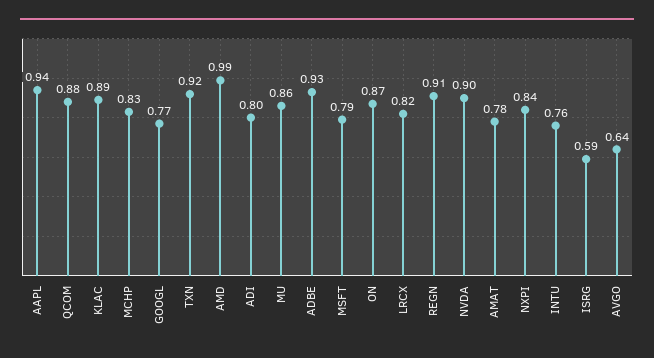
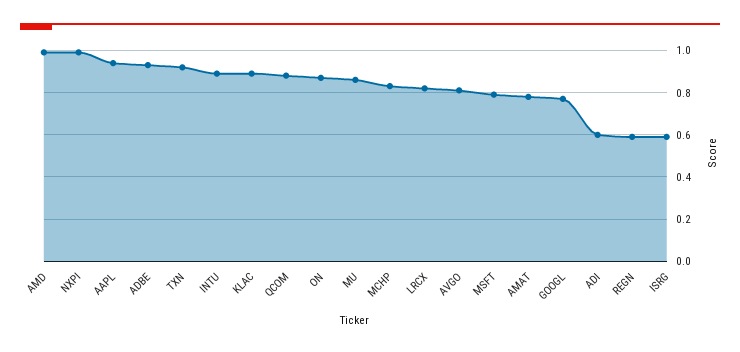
  {
    "AAPL": 0.94,
    "QCOM": 0.88,
    "KLAC": 0.89,
    "MCHP": 0.83,
    "GOOGL": 0.77,
    "TXN": 0.92,
    "AMD": 0.99,
-   "ADI": 0.8,
+   "ADI": 0.6,
    "MU": 0.86,
    "ADBE": 0.93,
    "MSFT": 0.79,
    "ON": 0.87,
    "LRCX": 0.82,
-   "REGN": 0.91,
+   "REGN": 0.6,
-   "NVDA": 0.9,
    "AMAT": 0.78,
-   "NXPI": 0.84,
+   "NXPI": 1,
-   "INTU": 0.76,
+   "INTU": 0.9,
    "ISRG": 0.59,
-   "AVGO": 0.64
+   "AVGO": 0.8
  }

